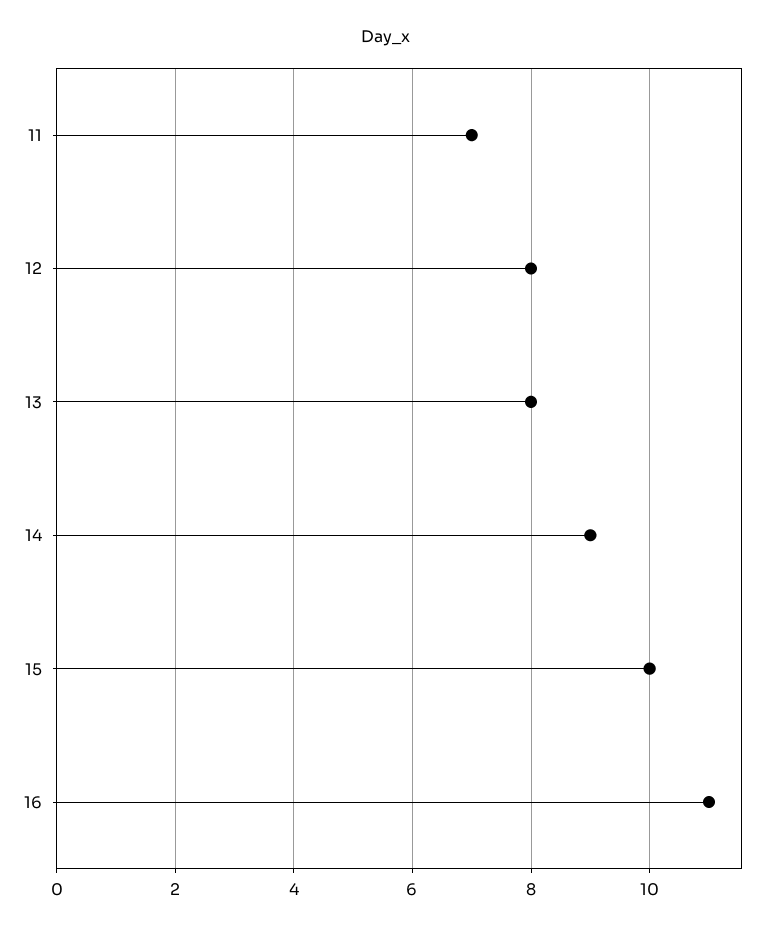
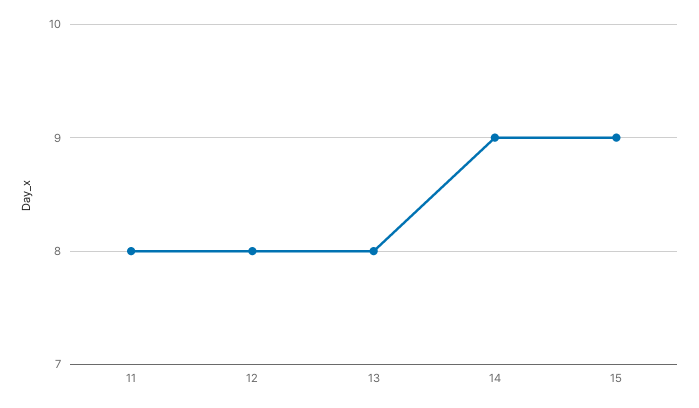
  {
-   "11": 7,
+   "11": 8,
    "12": 8,
    "13": 8,
    "14": 9,
-   "15": 10,
+   "15": 9
-   "16": 11
  }

